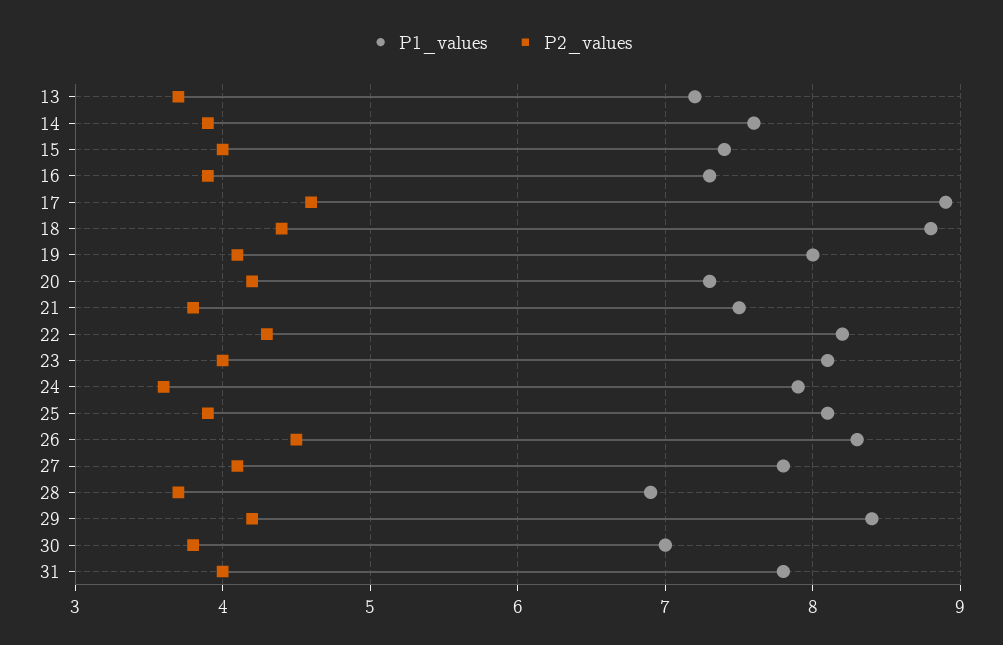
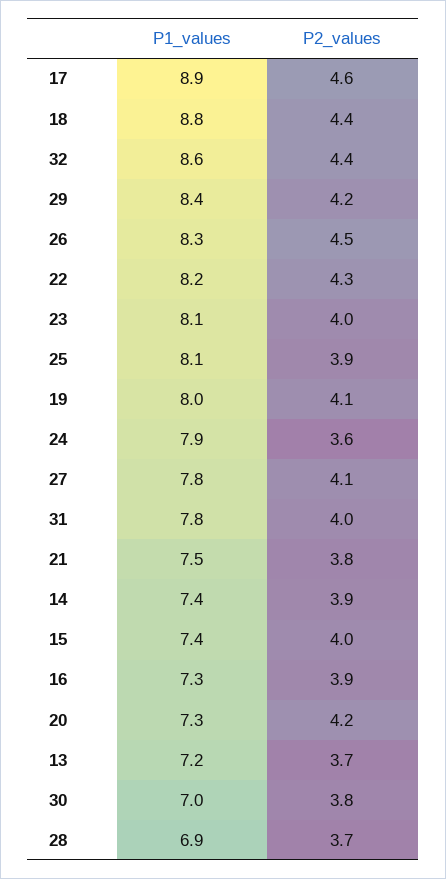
  {
    "P1_values": {
      "13": 7.2,
-     "14": 7.6,
+     "14": 7.4,
      "15": 7.4,
      "16": 7.3,
      "17": 8.9,
      "18": 8.8,
      "19": 8,
      "20": 7.3,
      "21": 7.5,
      "22": 8.2,
      "23": 8.1,
      "24": 7.9,
      "25": 8.1,
      "26": 8.3,
      "27": 7.8,
      "28": 6.9,
      "29": 8.4,
      "30": 7,
-     "31": 7.8
+     "31": 7.8,
+     "32": 8.6
    },
    "P2_values": {
      "13": 3.7,
      "14": 3.9,
      "15": 4,
      "16": 3.9,
      "17": 4.6,
      "18": 4.4,
      "19": 4.1,
      "20": 4.2,
      "21": 3.8,
      "22": 4.3,
      "23": 4,
      "24": 3.6,
      "25": 3.9,
      "26": 4.5,
      "27": 4.1,
      "28": 3.7,
      "29": 4.2,
      "30": 3.8,
-     "31": 4
+     "31": 4,
+     "32": 4.4
    }
  }

